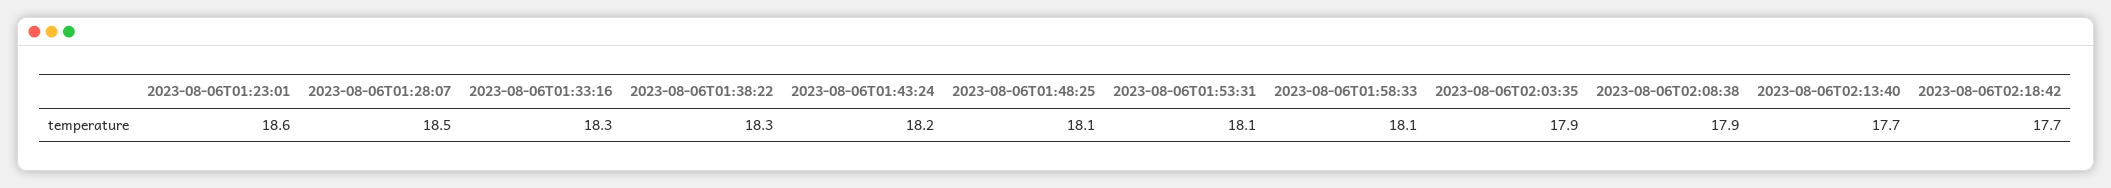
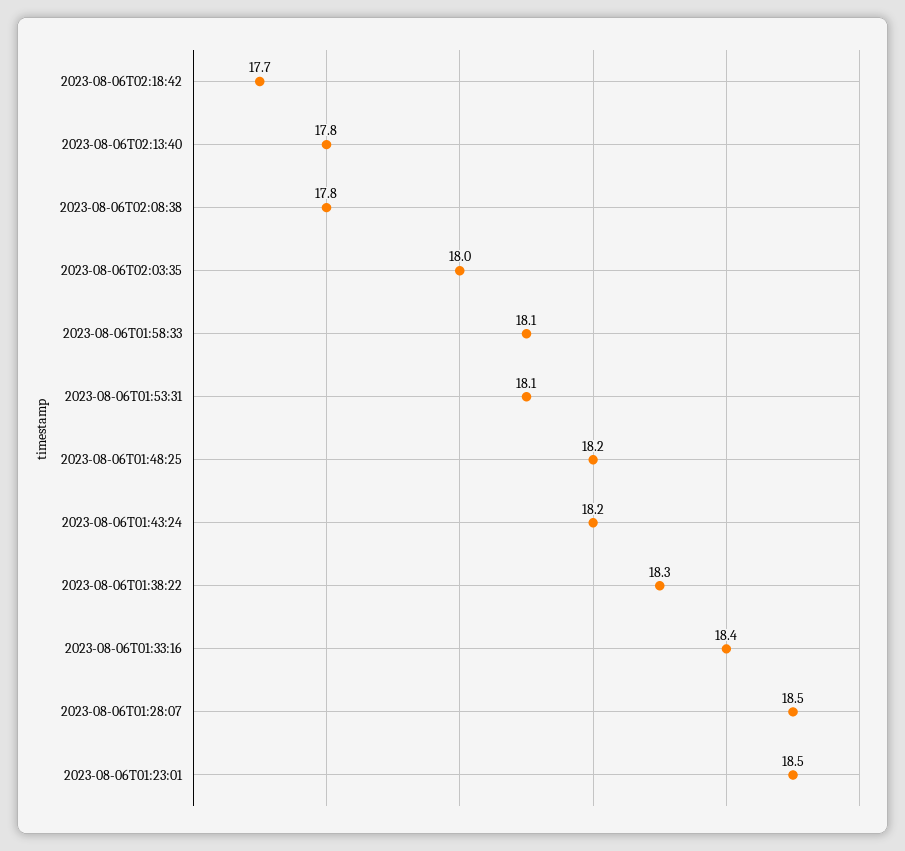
  {
-   "2023-08-06T01:23:01": 18.6,
+   "2023-08-06T01:23:01": 18.5,
    "2023-08-06T01:28:07": 18.5,
-   "2023-08-06T01:33:16": 18.3,
+   "2023-08-06T01:33:16": 18.4,
    "2023-08-06T01:38:22": 18.3,
    "2023-08-06T01:43:24": 18.2,
-   "2023-08-06T01:48:25": 18.1,
+   "2023-08-06T01:48:25": 18.2,
    "2023-08-06T01:53:31": 18.1,
    "2023-08-06T01:58:33": 18.1,
-   "2023-08-06T02:03:35": 17.9,
+   "2023-08-06T02:03:35": 18,
-   "2023-08-06T02:08:38": 17.9,
+   "2023-08-06T02:08:38": 17.8,
-   "2023-08-06T02:13:40": 17.7,
+   "2023-08-06T02:13:40": 17.8,
    "2023-08-06T02:18:42": 17.7
  }

